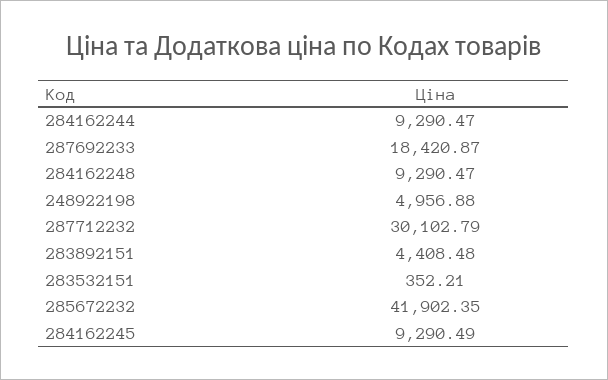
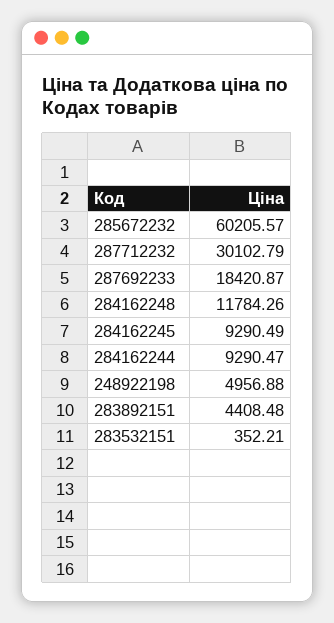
  {
    "284162244": 9290.47,
    "287692233": 18420.87,
-   "284162248": 9290.47,
+   "284162248": 11784.26,
    "248922198": 4956.88,
    "287712232": 30102.79,
    "283892151": 4408.48,
    "283532151": 352.21,
-   "285672232": 41902.35,
+   "285672232": 60205.57,
    "284162245": 9290.49
  }

